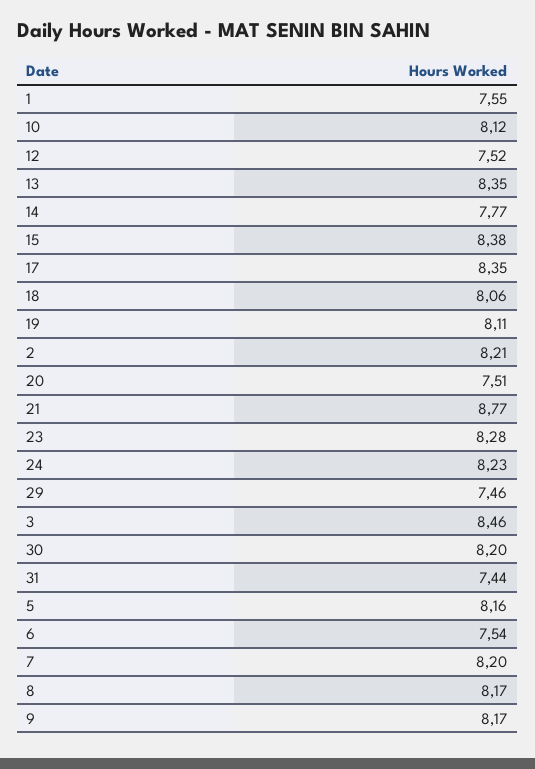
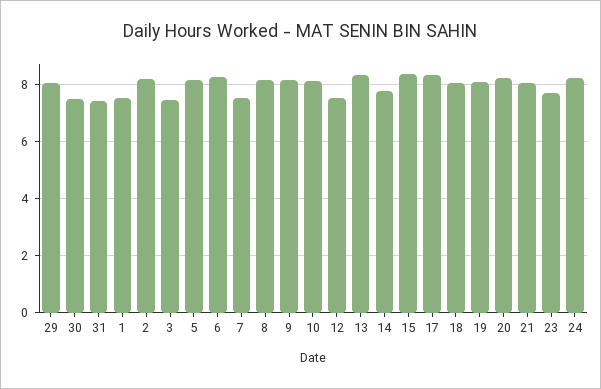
  {
    "1": 7.55,
    "10": 8.12,
    "12": 7.52,
    "13": 8.35,
    "14": 7.77,
    "15": 8.38,
    "17": 8.35,
    "18": 8.06,
    "19": 8.11,
    "2": 8.21,
-   "20": 7.51,
+   "20": 8.25,
-   "21": 8.77,
+   "21": 8,
-   "23": 8.28,
+   "23": 7.75,
    "24": 8.23,
-   "29": 7.46,
+   "29": 8,
-   "3": 8.46,
+   "3": 7.5,
-   "30": 8.2,
+   "30": 7.5,
    "31": 7.44,
    "5": 8.16,
-   "6": 7.54,
+   "6": 8.25,
-   "7": 8.2,
+   "7": 7.5,
    "8": 8.17,
    "9": 8.17
  }

